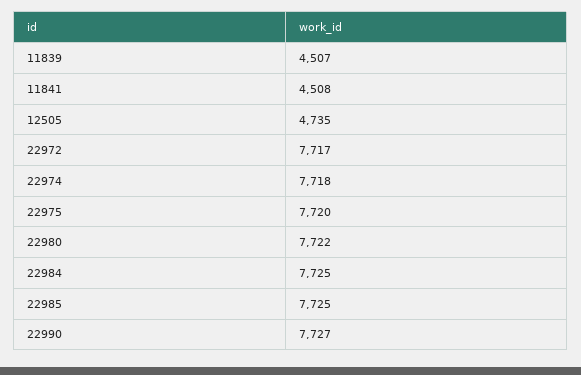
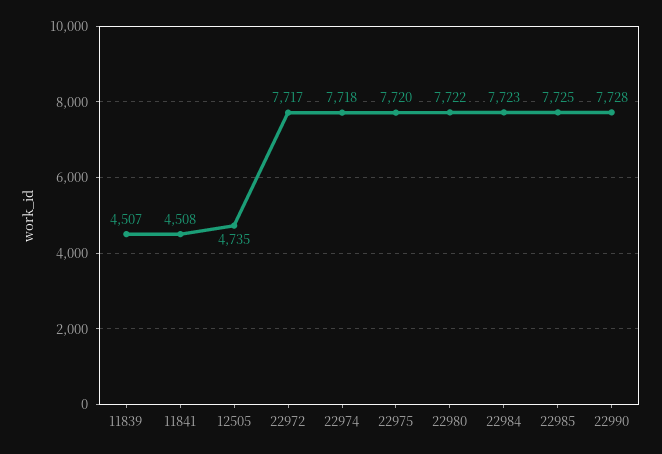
  {
    "11839": 4507,
    "11841": 4508,
    "12505": 4735,
    "22972": 7717,
    "22974": 7718,
    "22975": 7720,
    "22980": 7722,
-   "22984": 7725,
+   "22984": 7723,
    "22985": 7725,
-   "22990": 7727
+   "22990": 7728
  }

